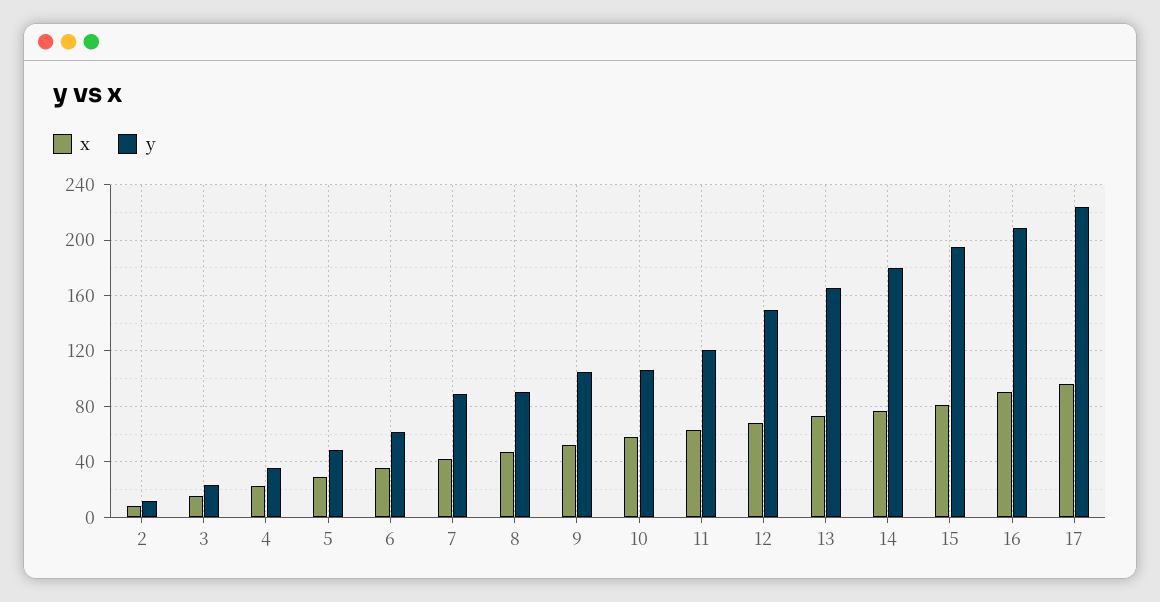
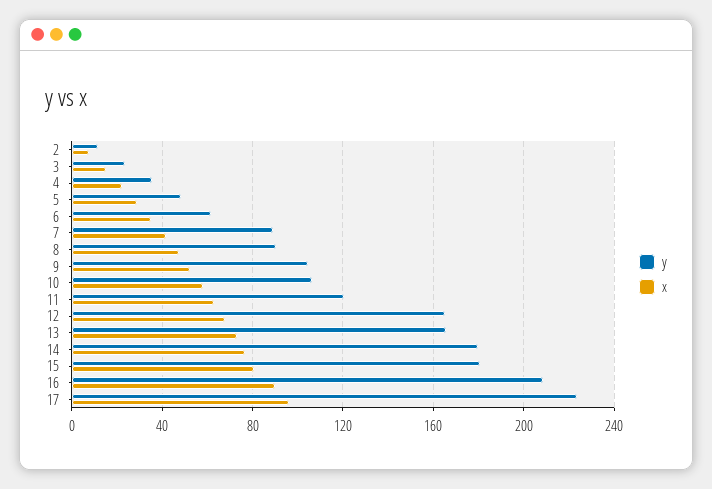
  {
    "x": {
      "2": 10,
      "3": 15,
      "4": 20,
      "5": 30,
      "6": 35,
      "7": 40,
      "8": 45,
      "9": 50,
      "10": 60,
      "11": 65,
      "12": 70,
      "13": 75,
      "14": 75,
      "15": 80,
      "16": 90,
      "17": 95
    },
    "y": {
      "2": 10,
      "3": 25,
      "4": 35,
      "5": 50,
      "6": 60,
      "7": 90,
      "8": 90,
      "9": 105,
      "10": 105,
      "11": 120,
-     "12": 150,
+     "12": 165,
      "13": 165,
      "14": 180,
-     "15": 195,
+     "15": 180,
      "16": 210,
      "17": 225
    }
  }

